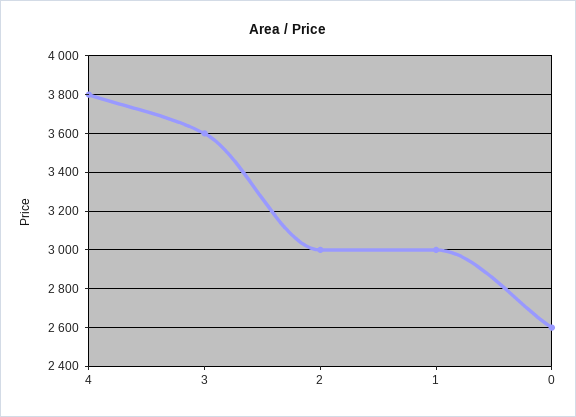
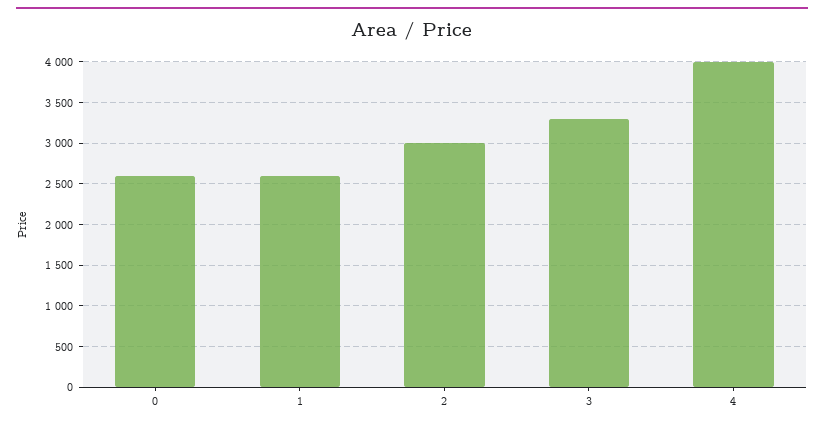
  {
-   "4": 3800,
+   "4": 4000,
-   "3": 3600,
+   "3": 3300,
    "2": 3000,
-   "1": 3000,
+   "1": 2600,
    "0": 2600
  }

